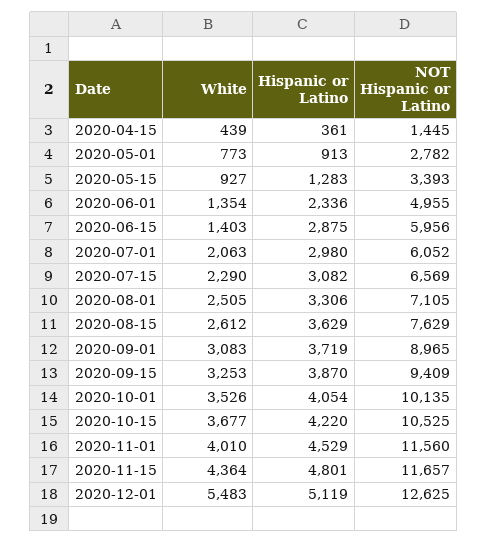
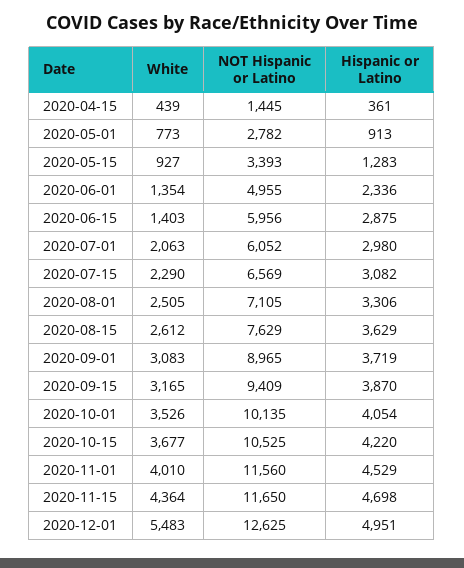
  {
    "White": {
      "2020-04-15": 439,
      "2020-05-01": 773,
      "2020-05-15": 927,
      "2020-06-01": 1354,
      "2020-06-15": 1403,
      "2020-07-01": 2063,
      "2020-07-15": 2290,
      "2020-08-01": 2505,
      "2020-08-15": 2612,
      "2020-09-01": 3083,
-     "2020-09-15": 3253,
+     "2020-09-15": 3165,
      "2020-10-01": 3526,
      "2020-10-15": 3677,
      "2020-11-01": 4010,
      "2020-11-15": 4364,
      "2020-12-01": 5483
    },
    "Hispanic or Latino": {
      "2020-04-15": 361,
      "2020-05-01": 913,
      "2020-05-15": 1283,
      "2020-06-01": 2336,
      "2020-06-15": 2875,
      "2020-07-01": 2980,
      "2020-07-15": 3082,
      "2020-08-01": 3306,
      "2020-08-15": 3629,
      "2020-09-01": 3719,
      "2020-09-15": 3870,
      "2020-10-01": 4054,
      "2020-10-15": 4220,
      "2020-11-01": 4529,
-     "2020-11-15": 4801,
+     "2020-11-15": 4698,
-     "2020-12-01": 5119
+     "2020-12-01": 4951
    },
    "NOT Hispanic or Latino": {
      "2020-04-15": 1445,
      "2020-05-01": 2782,
      "2020-05-15": 3393,
      "2020-06-01": 4955,
      "2020-06-15": 5956,
      "2020-07-01": 6052,
      "2020-07-15": 6569,
      "2020-08-01": 7105,
      "2020-08-15": 7629,
      "2020-09-01": 8965,
      "2020-09-15": 9409,
      "2020-10-01": 10135,
      "2020-10-15": 10525,
      "2020-11-01": 11560,
-     "2020-11-15": 11657,
+     "2020-11-15": 11650,
      "2020-12-01": 12625
    }
  }

